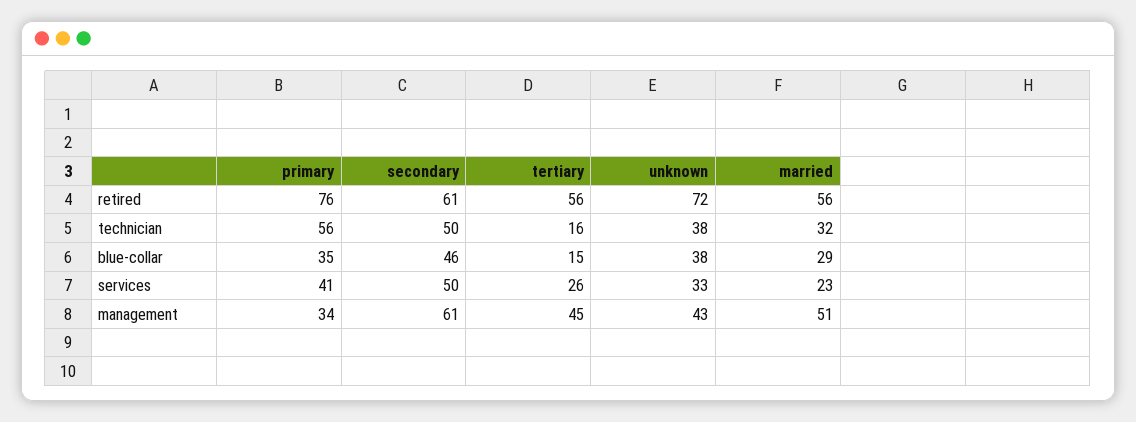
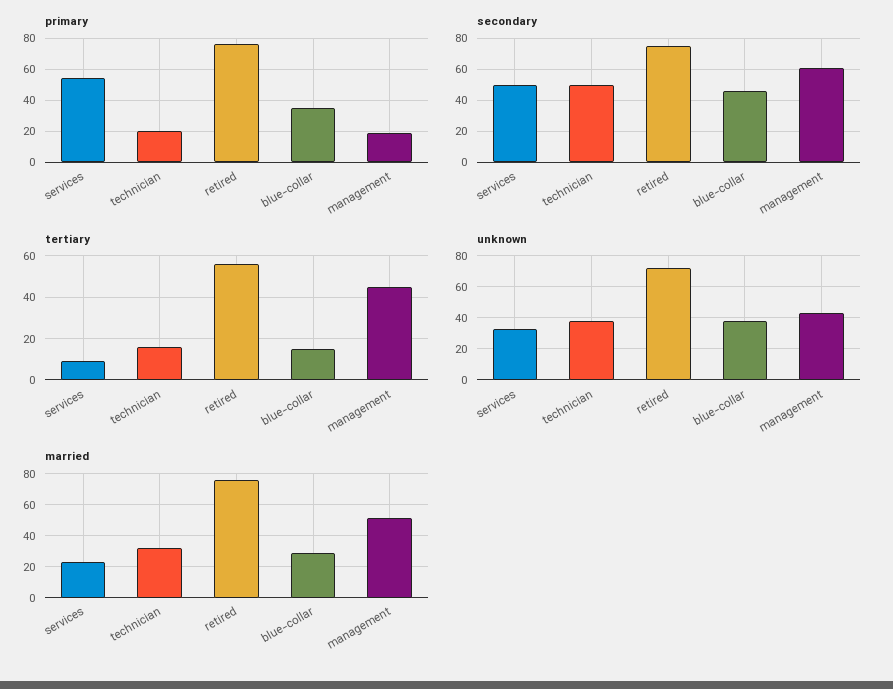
  {
    "primary": {
      "retired": 76,
-     "technician": 56,
+     "technician": 20,
      "blue-collar": 35,
-     "services": 41,
+     "services": 55,
-     "management": 34
+     "management": 20
    },
    "secondary": {
-     "retired": 61,
+     "retired": 75,
      "technician": 50,
      "blue-collar": 46,
      "services": 50,
      "management": 61
    },
    "tertiary": {
      "retired": 56,
      "technician": 16,
      "blue-collar": 15,
-     "services": 26,
+     "services": 10,
      "management": 45
    },
    "unknown": {
      "retired": 72,
      "technician": 38,
      "blue-collar": 38,
      "services": 33,
      "management": 43
    },
    "married": {
-     "retired": 56,
+     "retired": 75,
      "technician": 32,
      "blue-collar": 29,
      "services": 23,
      "management": 51
    }
  }

